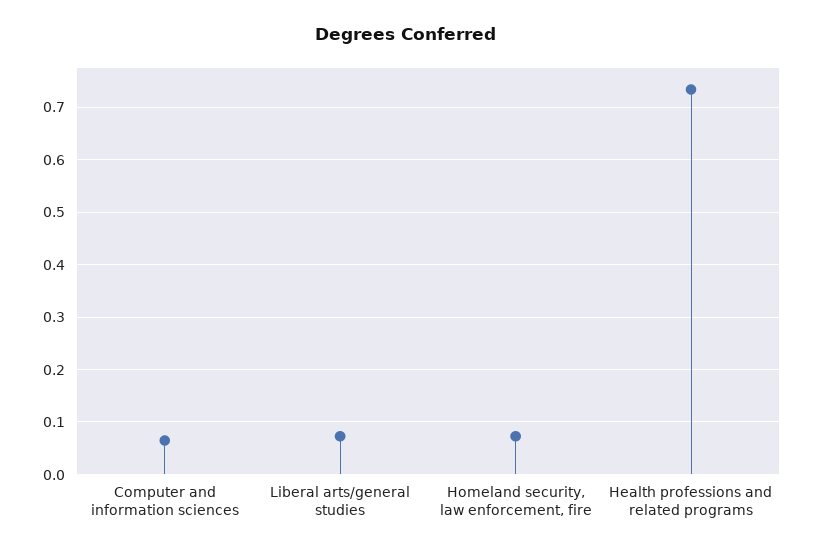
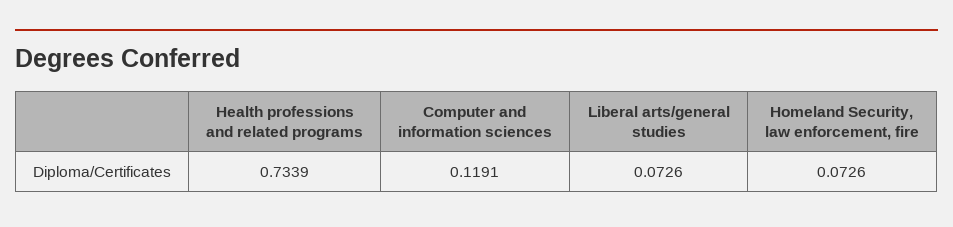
  {
-   "Computer and information sciences": 0.06,
+   "Computer and information sciences": 0.1191,
    "Liberal arts/general studies": 0.0726,
    "Homeland security, law enforcement, fire": 0.0726,
    "Health professions and related programs": 0.7339
  }

